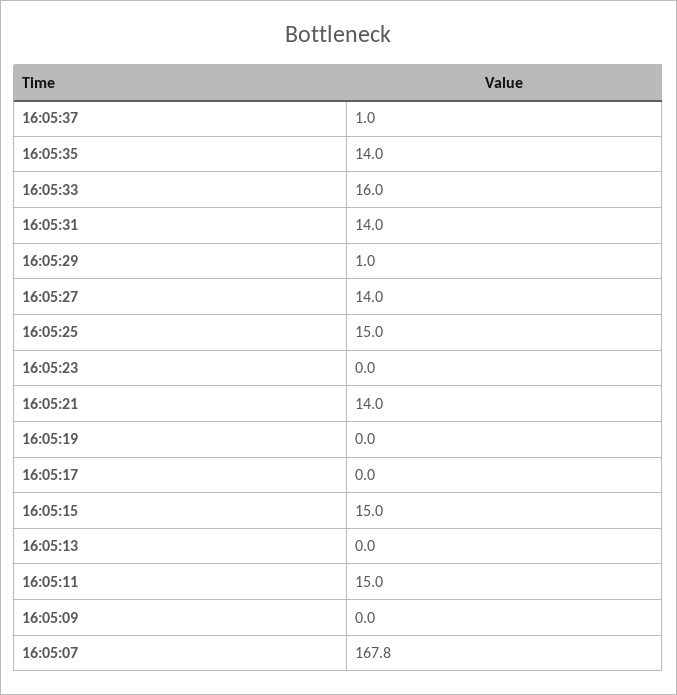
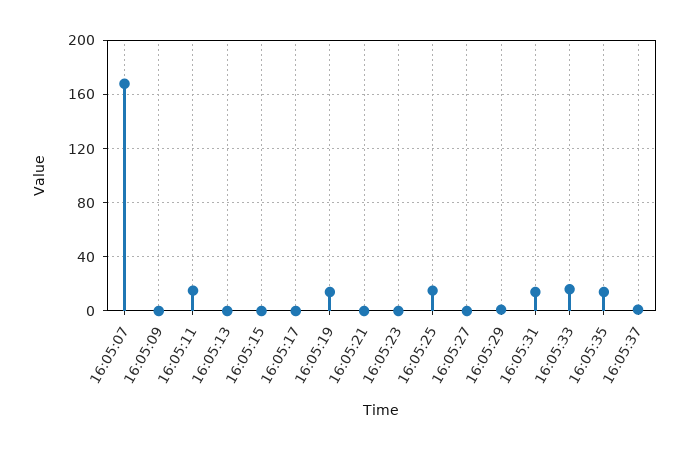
  {
    "16:05:37": 1,
    "16:05:35": 14,
    "16:05:33": 16,
    "16:05:31": 14,
    "16:05:29": 1,
-   "16:05:27": 14,
+   "16:05:27": 0,
    "16:05:25": 15,
    "16:05:23": 0,
-   "16:05:21": 14,
+   "16:05:21": 0,
-   "16:05:19": 0,
+   "16:05:19": 15,
    "16:05:17": 0,
-   "16:05:15": 15,
+   "16:05:15": 0,
    "16:05:13": 0,
    "16:05:11": 15,
    "16:05:09": 0,
    "16:05:07": 167.8
  }

